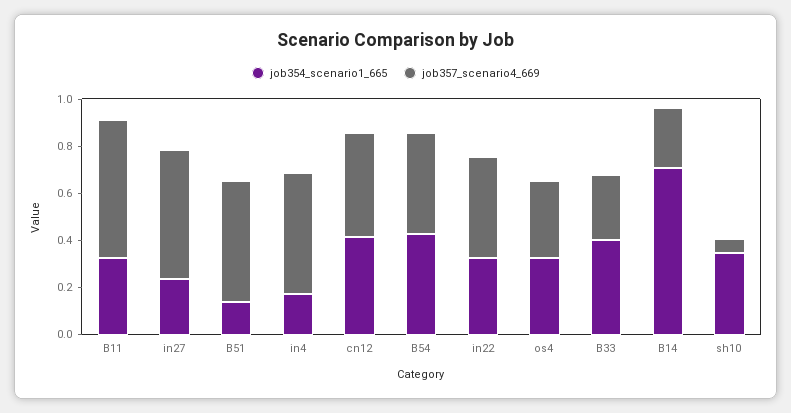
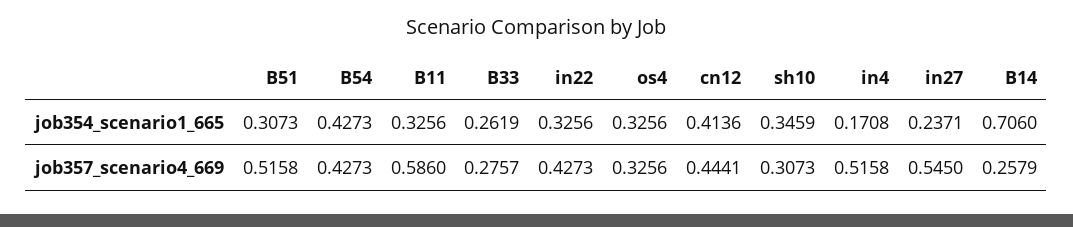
  {
    "job354_scenario1_665": {
      "B11": 0.3256,
      "in27": 0.2371,
-     "B51": 0.15,
+     "B51": 0.3073,
      "in4": 0.1708,
      "cn12": 0.4136,
      "B54": 0.4273,
      "in22": 0.3256,
      "os4": 0.3256,
-     "B33": 0.4,
+     "B33": 0.2619,
      "B14": 0.706,
      "sh10": 0.3459
    },
    "job357_scenario4_669": {
      "B11": 0.586,
      "in27": 0.545,
      "B51": 0.5158,
      "in4": 0.5158,
      "cn12": 0.4441,
      "B54": 0.4273,
      "in22": 0.4273,
      "os4": 0.3256,
      "B33": 0.2757,
      "B14": 0.2579,
-     "sh10": 0.05
+     "sh10": 0.3073
    }
  }

